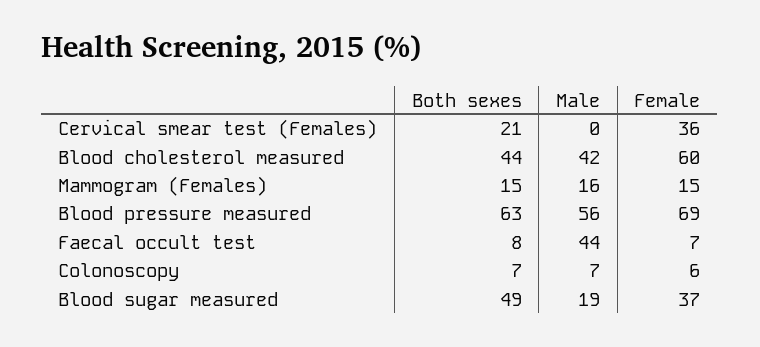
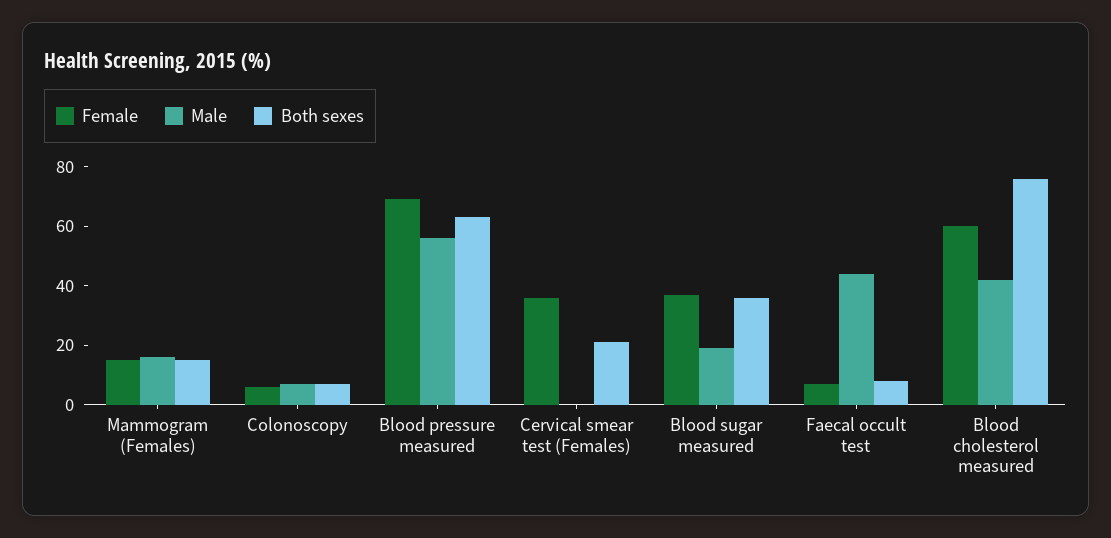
  {
    "Both sexes": {
      "Cervical smear test (Females)": 21,
-     "Blood cholesterol measured": 44,
+     "Blood cholesterol measured": 75,
      "Mammogram (Females)": 15,
      "Blood pressure measured": 63,
      "Faecal occult test": 8,
      "Colonoscopy": 7,
-     "Blood sugar measured": 49
+     "Blood sugar measured": 35
    },
    "Male": {
      "Cervical smear test (Females)": 0,
      "Blood cholesterol measured": 42,
      "Mammogram (Females)": 16,
      "Blood pressure measured": 56,
      "Faecal occult test": 44,
      "Colonoscopy": 7,
      "Blood sugar measured": 19
    },
    "Female": {
      "Cervical smear test (Females)": 36,
      "Blood cholesterol measured": 60,
      "Mammogram (Females)": 15,
      "Blood pressure measured": 69,
      "Faecal occult test": 7,
      "Colonoscopy": 6,
      "Blood sugar measured": 37
    }
  }

